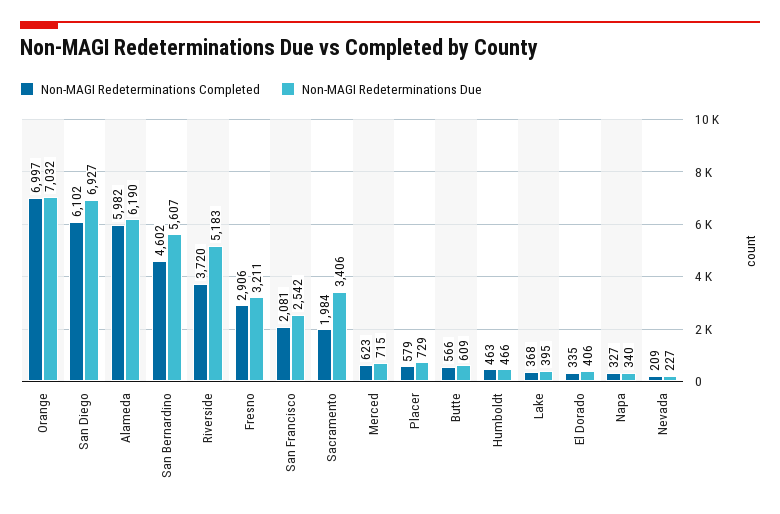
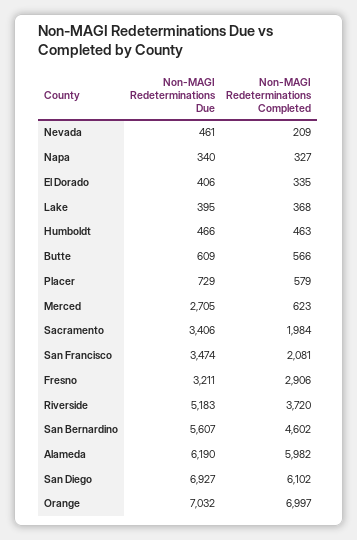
  {
    "Non-MAGI Redeterminations Completed": {
      "Orange": 6997,
      "San Diego": 6102,
      "Alameda": 5982,
      "San Bernardino": 4602,
      "Riverside": 3720,
      "Fresno": 2906,
      "San Francisco": 2081,
      "Sacramento": 1984,
      "Merced": 623,
      "Placer": 579,
      "Butte": 566,
      "Humboldt": 463,
      "Lake": 368,
      "El Dorado": 335,
      "Napa": 327,
      "Nevada": 209
    },
    "Non-MAGI Redeterminations Due": {
      "Orange": 7032,
      "San Diego": 6927,
      "Alameda": 6190,
      "San Bernardino": 5607,
      "Riverside": 5183,
      "Fresno": 3211,
-     "San Francisco": 2542,
+     "San Francisco": 3474,
      "Sacramento": 3406,
-     "Merced": 715,
+     "Merced": 2705,
      "Placer": 729,
      "Butte": 609,
      "Humboldt": 466,
      "Lake": 395,
      "El Dorado": 406,
      "Napa": 340,
-     "Nevada": 227
+     "Nevada": 461
    }
  }

